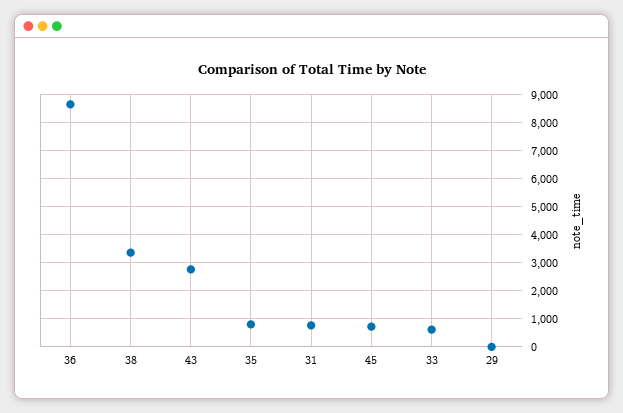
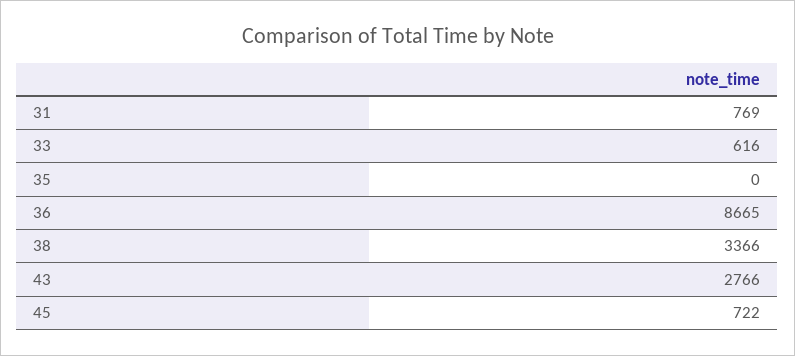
  {
    "36": 8665,
    "38": 3366,
    "43": 2766,
-   "35": 750,
+   "35": 0,
    "31": 769,
    "45": 722,
-   "33": 616,
+   "33": 616
-   "29": 0
  }

